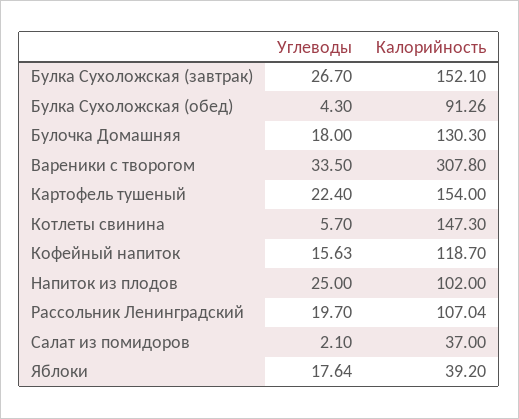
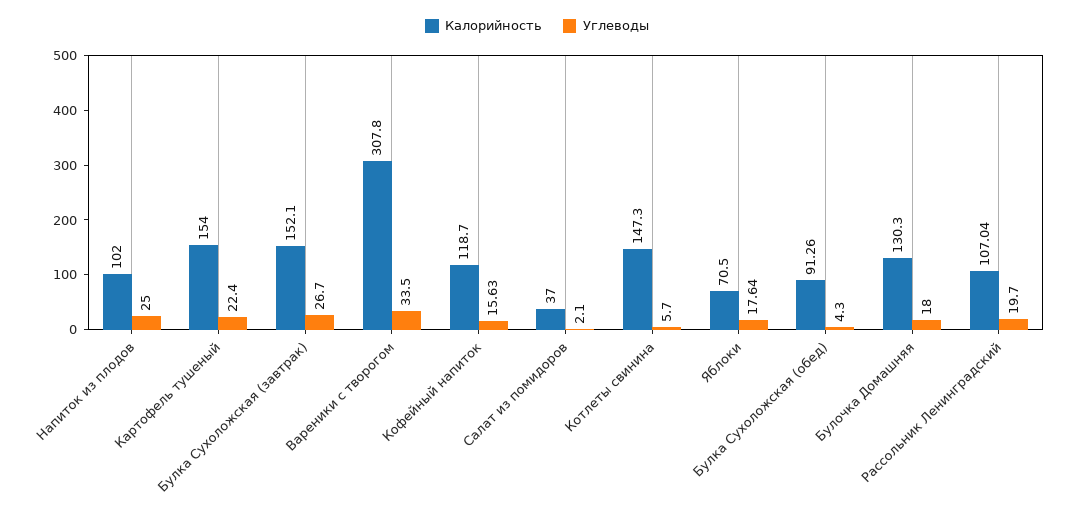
  {
    "Углеводы": {
      "Булка Сухоложская (завтрак)": 26.7,
      "Булка Сухоложская (обед)": 4.3,
      "Булочка Домашняя": 18,
      "Вареники с творогом": 33.5,
      "Картофель тушеный": 22.4,
      "Котлеты свинина": 5.7,
      "Кофейный напиток": 15.63,
      "Напиток из плодов": 25,
      "Рассольник Ленинградский": 19.7,
      "Салат из помидоров": 2.1,
      "Яблоки": 17.64
    },
    "Калорийность": {
      "Булка Сухоложская (завтрак)": 152.1,
      "Булка Сухоложская (обед)": 91.26,
      "Булочка Домашняя": 130.3,
      "Вареники с творогом": 307.8,
      "Картофель тушеный": 154,
      "Котлеты свинина": 147.3,
      "Кофейный напиток": 118.7,
      "Напиток из плодов": 102,
      "Рассольник Ленинградский": 107.04,
      "Салат из помидоров": 37,
-     "Яблоки": 39.2
+     "Яблоки": 70.5
    }
  }

